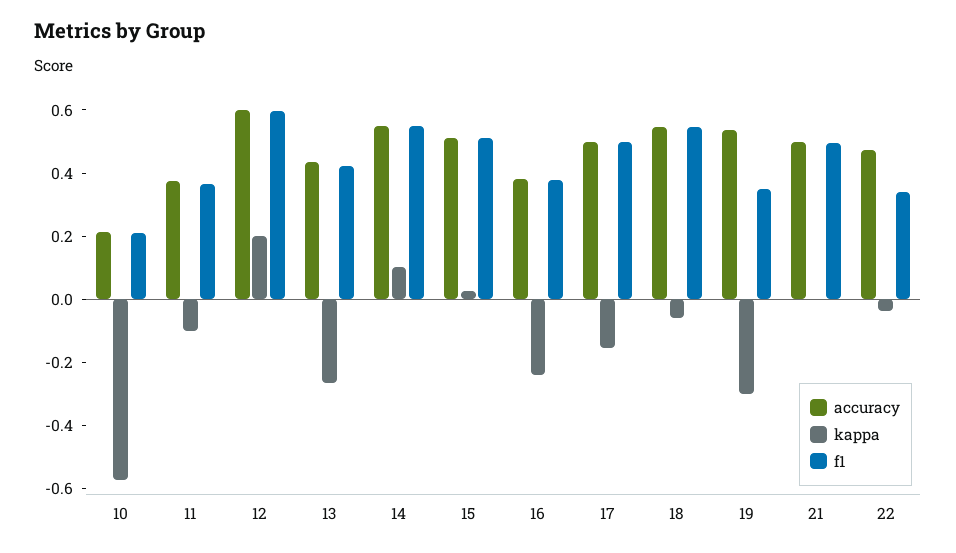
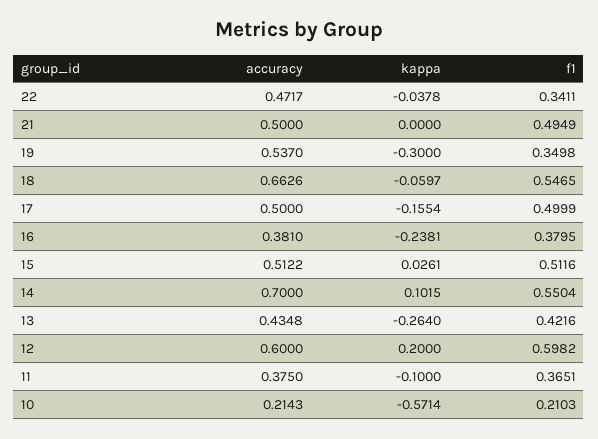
  {
    "accuracy": {
      "10": 0.2143,
      "11": 0.375,
      "12": 0.6,
      "13": 0.4348,
-     "14": 0.55,
+     "14": 0.7,
      "15": 0.5122,
      "16": 0.381,
      "17": 0.5,
-     "18": 0.55,
+     "18": 0.6626,
      "19": 0.537,
      "21": 0.5,
      "22": 0.4717
    },
    "kappa": {
      "10": -0.5714,
      "11": -0.1,
      "12": 0.2,
      "13": -0.264,
      "14": 0.1015,
      "15": 0.0261,
      "16": -0.2381,
      "17": -0.1554,
      "18": -0.0597,
      "19": -0.3,
      "21": 0,
      "22": -0.0378
    },
    "f1": {
      "10": 0.2103,
      "11": 0.3651,
      "12": 0.5982,
      "13": 0.4216,
      "14": 0.5504,
      "15": 0.5116,
      "16": 0.3795,
      "17": 0.4999,
      "18": 0.5465,
      "19": 0.3498,
      "21": 0.4949,
      "22": 0.3411
    }
  }

